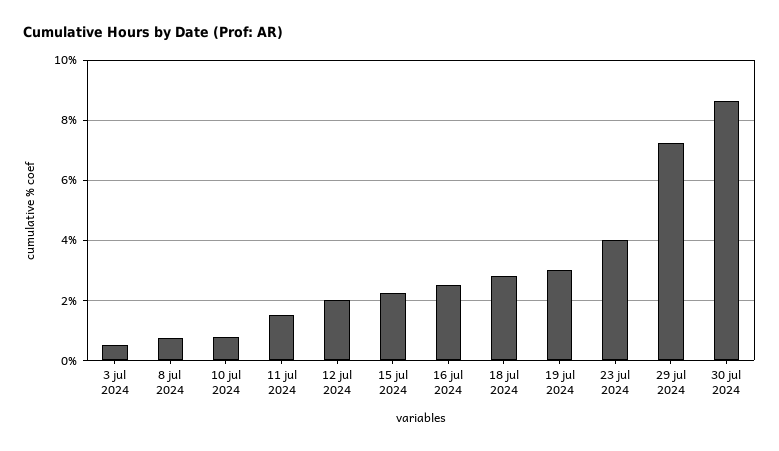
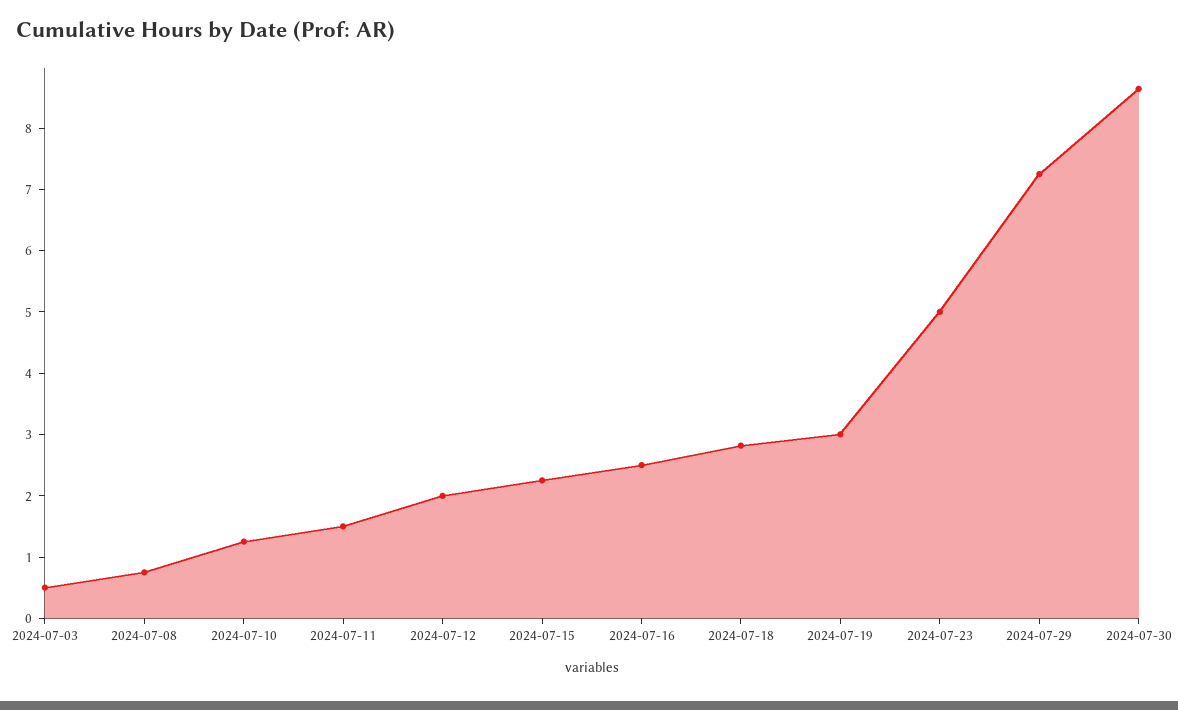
  {
    "3 jul 2024": 0.6,
    "8 jul 2024": 0.8,
-   "10 jul 2024": 0.8,
+   "10 jul 2024": 1.2,
    "11 jul 2024": 1.6,
    "12 jul 2024": 2,
    "15 jul 2024": 2.2,
    "16 jul 2024": 2.6,
    "18 jul 2024": 2.8,
    "19 jul 2024": 3,
-   "23 jul 2024": 4,
+   "23 jul 2024": 5,
    "29 jul 2024": 7.2,
    "30 jul 2024": 8.6
  }

